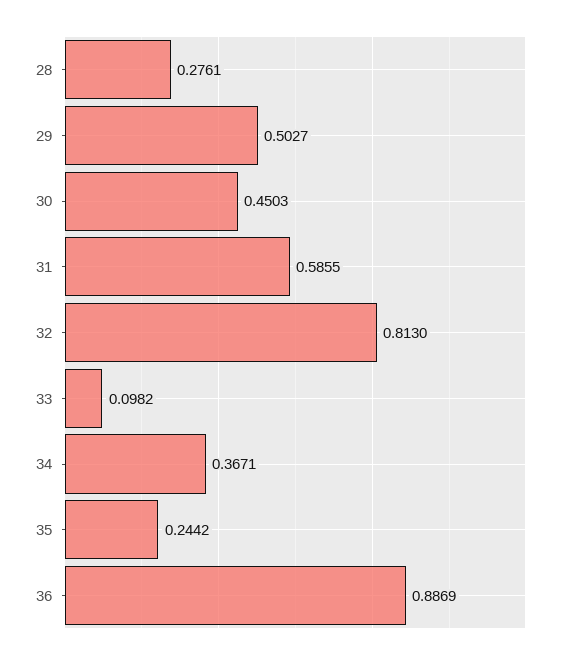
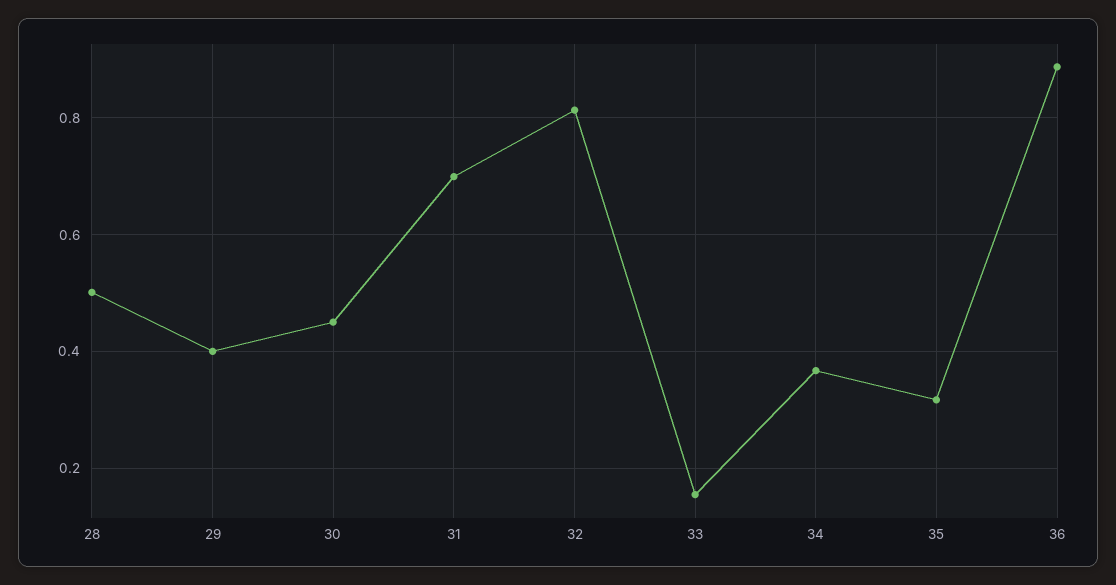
  {
-   "28": 0.2761,
+   "28": 0.5,
-   "29": 0.5027,
+   "29": 0.4,
    "30": 0.4503,
-   "31": 0.5855,
+   "31": 0.7,
    "32": 0.813,
-   "33": 0.0982,
+   "33": 0.16,
    "34": 0.3671,
-   "35": 0.2442,
+   "35": 0.32,
    "36": 0.8869
  }

